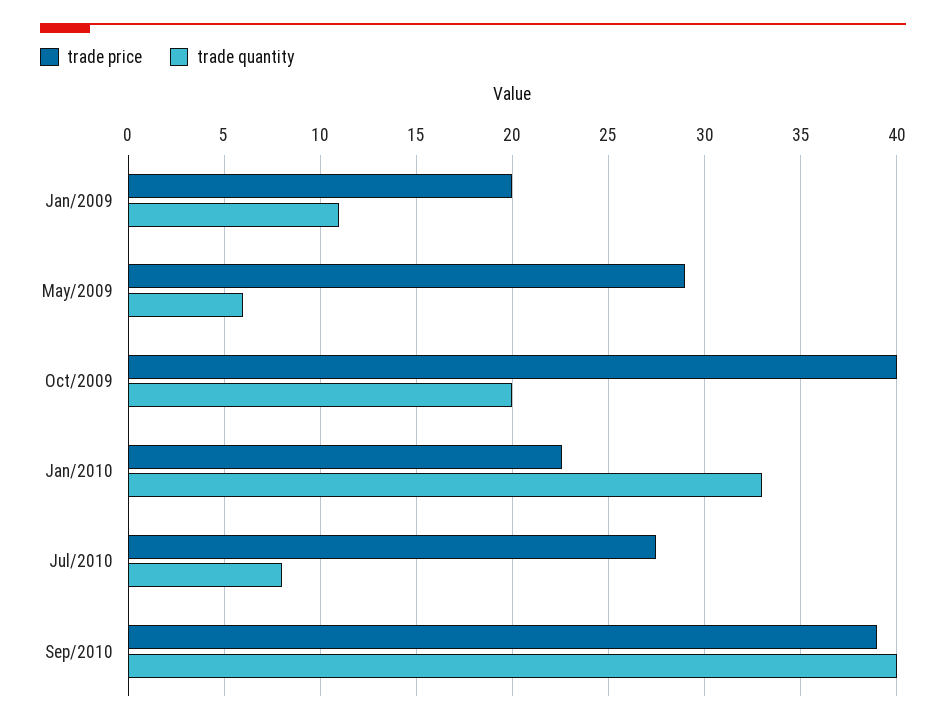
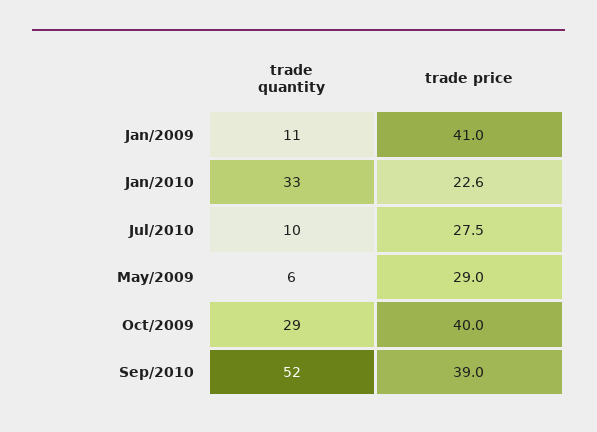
  {
    "trade price": {
-     "Jan/2009": 20,
+     "Jan/2009": 41,
      "May/2009": 29,
      "Oct/2009": 40,
      "Jan/2010": 22.6,
      "Jul/2010": 27.5,
      "Sep/2010": 39
    },
    "trade quantity": {
      "Jan/2009": 11,
      "May/2009": 6,
-     "Oct/2009": 20,
+     "Oct/2009": 29,
      "Jan/2010": 33,
-     "Jul/2010": 8,
+     "Jul/2010": 10,
-     "Sep/2010": 40
+     "Sep/2010": 52
    }
  }

